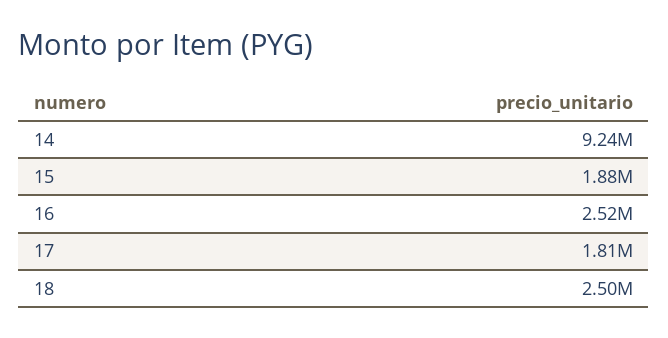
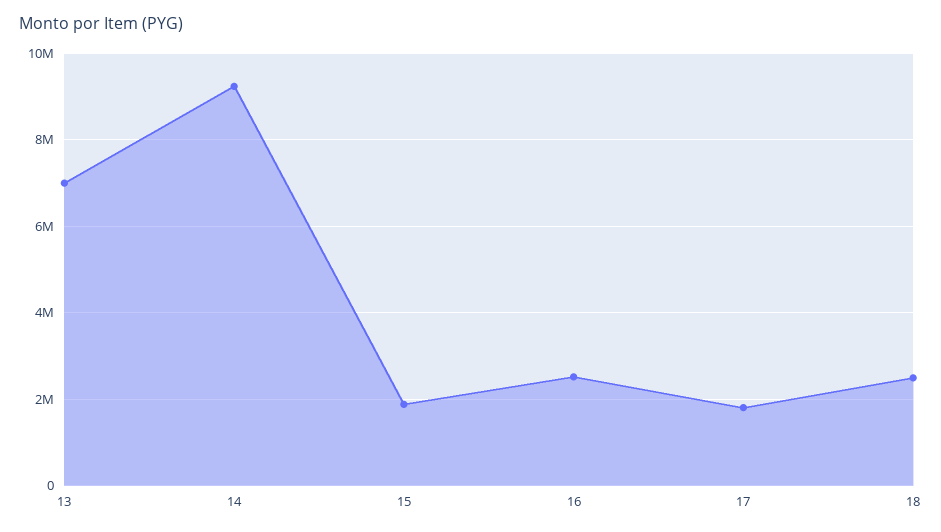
  {
    "14": 9240000,
    "15": 1880000,
    "16": 2520000,
    "17": 1810000,
-   "18": 2500000
+   "18": 2500000,
+   "13": 7000000
  }

